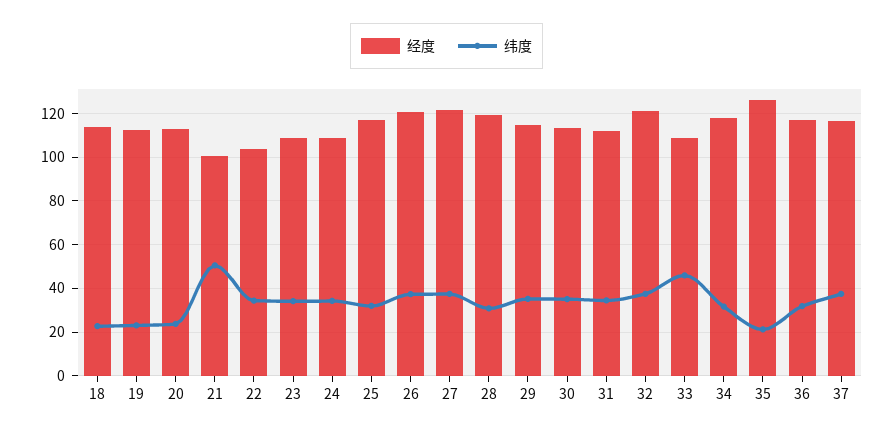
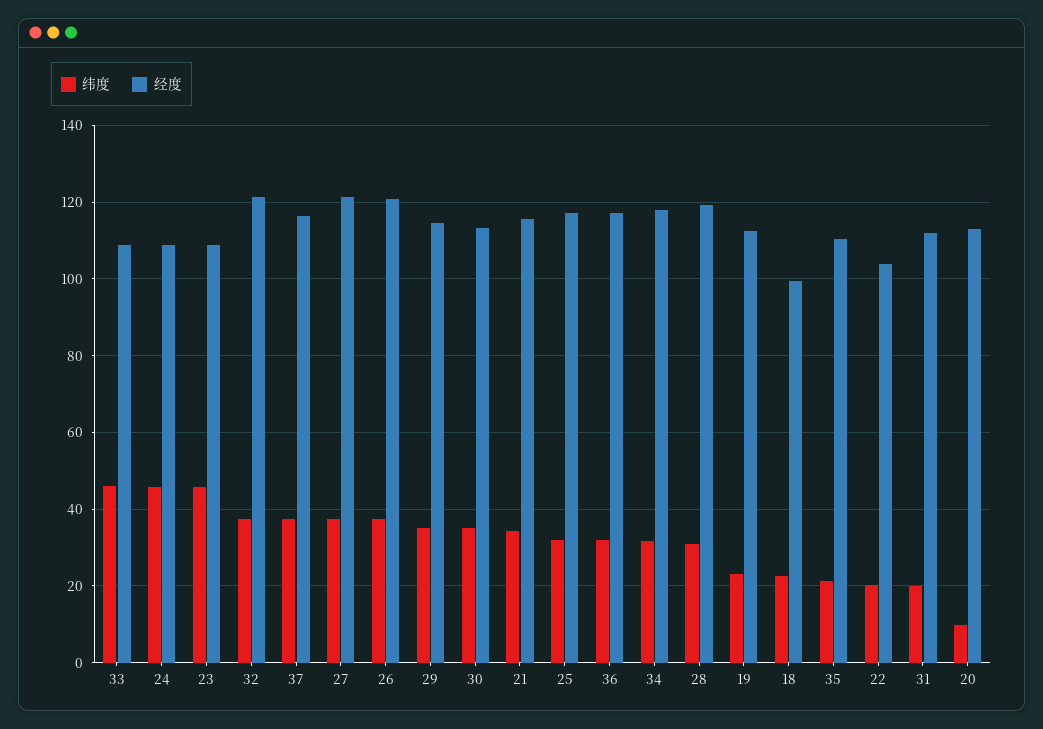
  {
    "经度": {
-     "18": 115,
+     "18": 100,
      "19": 112,
      "20": 114,
-     "21": 100,
+     "21": 116,
      "22": 104,
      "23": 108,
      "24": 108,
      "25": 118,
      "26": 120,
      "27": 122,
      "28": 120,
      "29": 114,
      "30": 114,
      "31": 112,
      "32": 122,
      "33": 108,
      "34": 118,
-     "35": 125,
+     "35": 110,
      "36": 118,
      "37": 116
    },
    "纬度": {
      "18": 22,
      "19": 24,
-     "20": 25,
+     "20": 10,
-     "21": 50,
+     "21": 34,
-     "22": 35,
+     "22": 20,
-     "23": 35,
+     "23": 46,
-     "24": 35,
+     "24": 46,
      "25": 32,
      "26": 38,
      "27": 38,
      "28": 30,
      "29": 36,
      "30": 36,
-     "31": 35,
+     "31": 20,
      "32": 38,
      "33": 46,
      "34": 32,
      "35": 22,
      "36": 32,
      "37": 38
    }
  }

